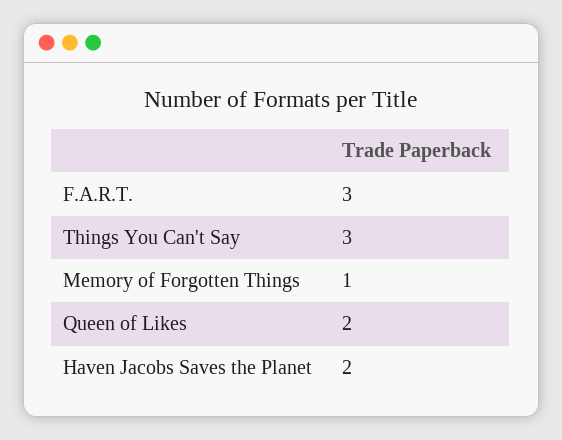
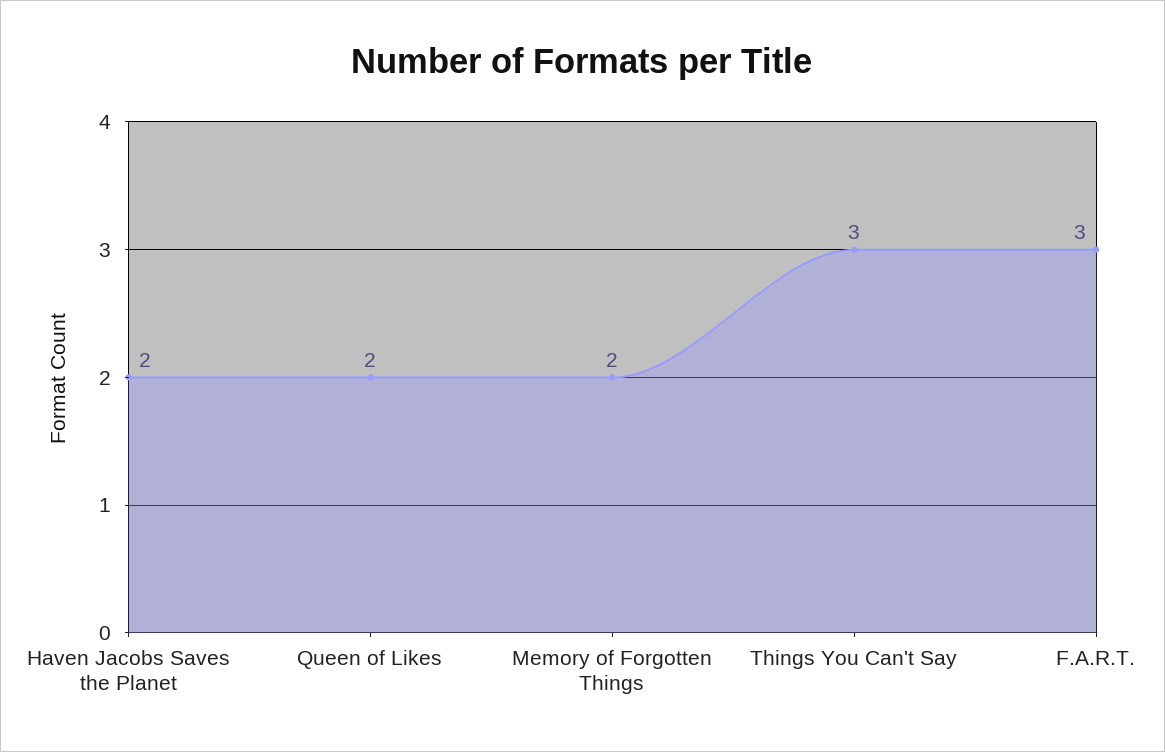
  {
    "F.A.R.T.": 3,
    "Things You Can't Say": 3,
-   "Memory of Forgotten Things": 1,
+   "Memory of Forgotten Things": 2,
    "Queen of Likes": 2,
    "Haven Jacobs Saves the Planet": 2
  }

